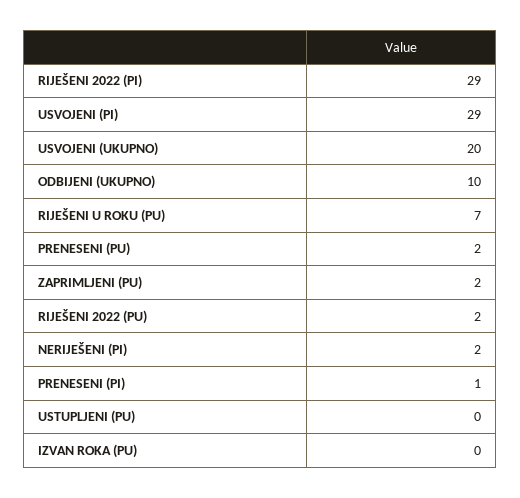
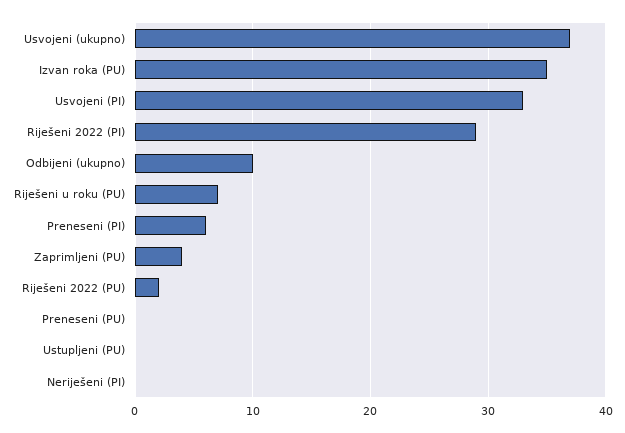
  {
    "RIJEŠENI 2022 (PI)": 29,
-   "USVOJENI (PI)": 29,
+   "USVOJENI (PI)": 33,
-   "USVOJENI (UKUPNO)": 20,
+   "USVOJENI (UKUPNO)": 37,
    "ODBIJENI (UKUPNO)": 10,
    "RIJEŠENI U ROKU (PU)": 7,
-   "PRENESENI (PU)": 2,
+   "PRENESENI (PU)": 0,
-   "ZAPRIMLJENI (PU)": 2,
+   "ZAPRIMLJENI (PU)": 4,
    "RIJEŠENI 2022 (PU)": 2,
-   "NERIJEŠENI (PI)": 2,
+   "NERIJEŠENI (PI)": 0,
-   "PRENESENI (PI)": 1,
+   "PRENESENI (PI)": 6,
    "USTUPLJENI (PU)": 0,
-   "IZVAN ROKA (PU)": 0
+   "IZVAN ROKA (PU)": 35
  }

